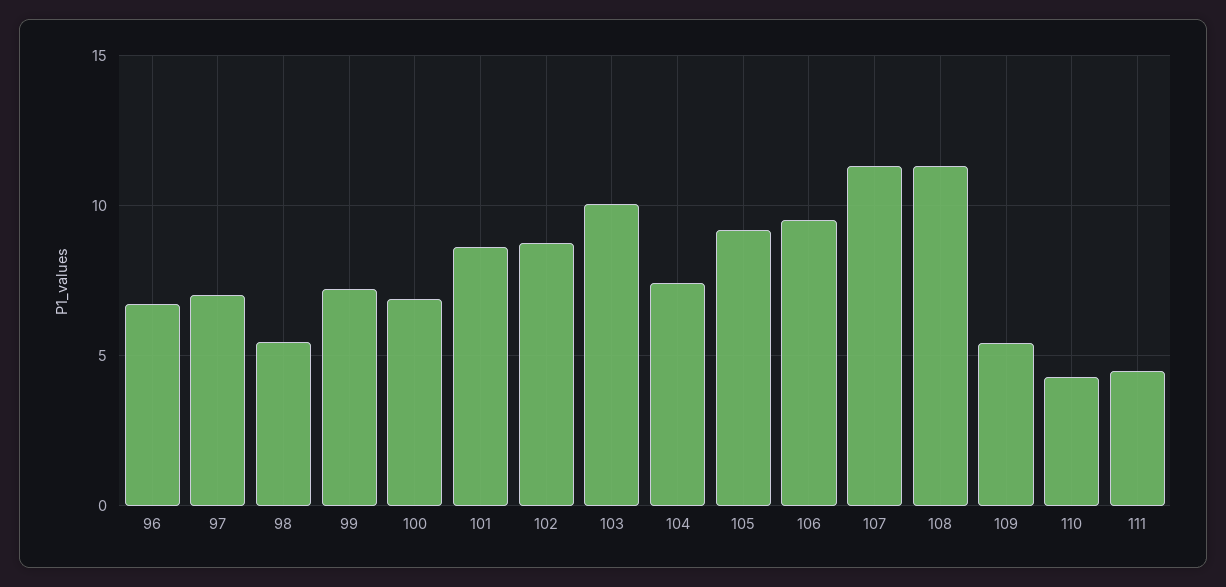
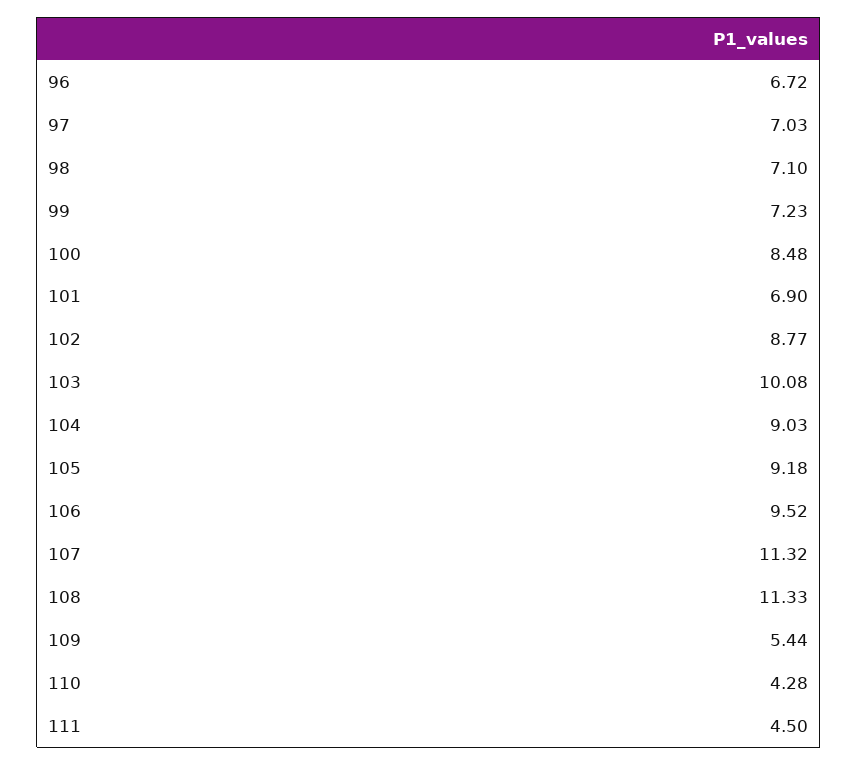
  {
    "96": 6.72,
    "97": 7.03,
-   "98": 5.5,
+   "98": 7.1,
    "99": 7.23,
-   "100": 7,
+   "100": 8.48,
-   "101": 8.5,
+   "101": 6.9,
    "102": 8.77,
    "103": 10.08,
-   "104": 7.5,
+   "104": 9.03,
    "105": 9.18,
    "106": 9.52,
    "107": 11.32,
    "108": 11.33,
    "109": 5.44,
    "110": 4.28,
    "111": 4.5
  }

